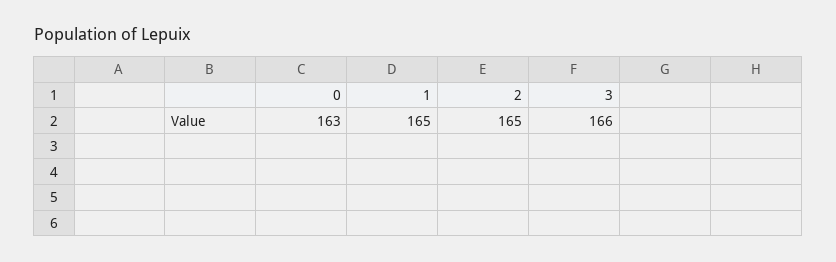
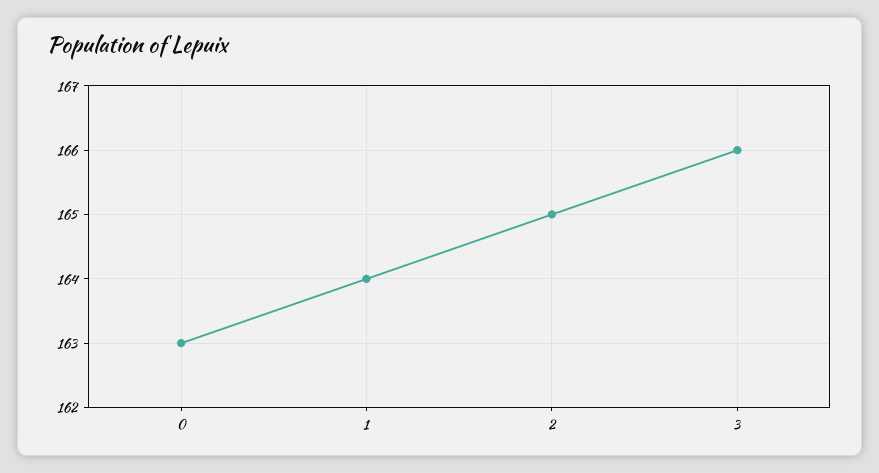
  {
    "0": 163,
-   "1": 165,
+   "1": 164,
    "2": 165,
    "3": 166
  }

